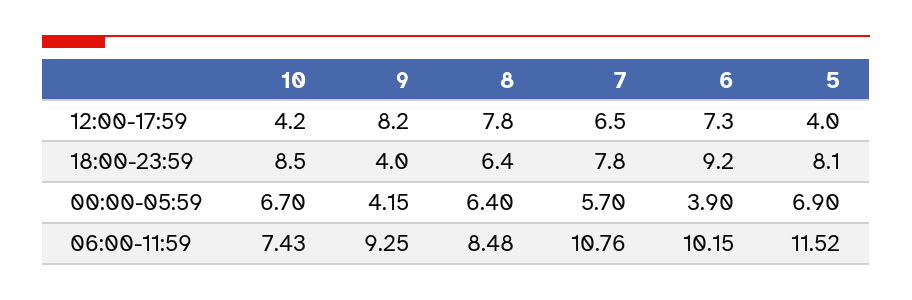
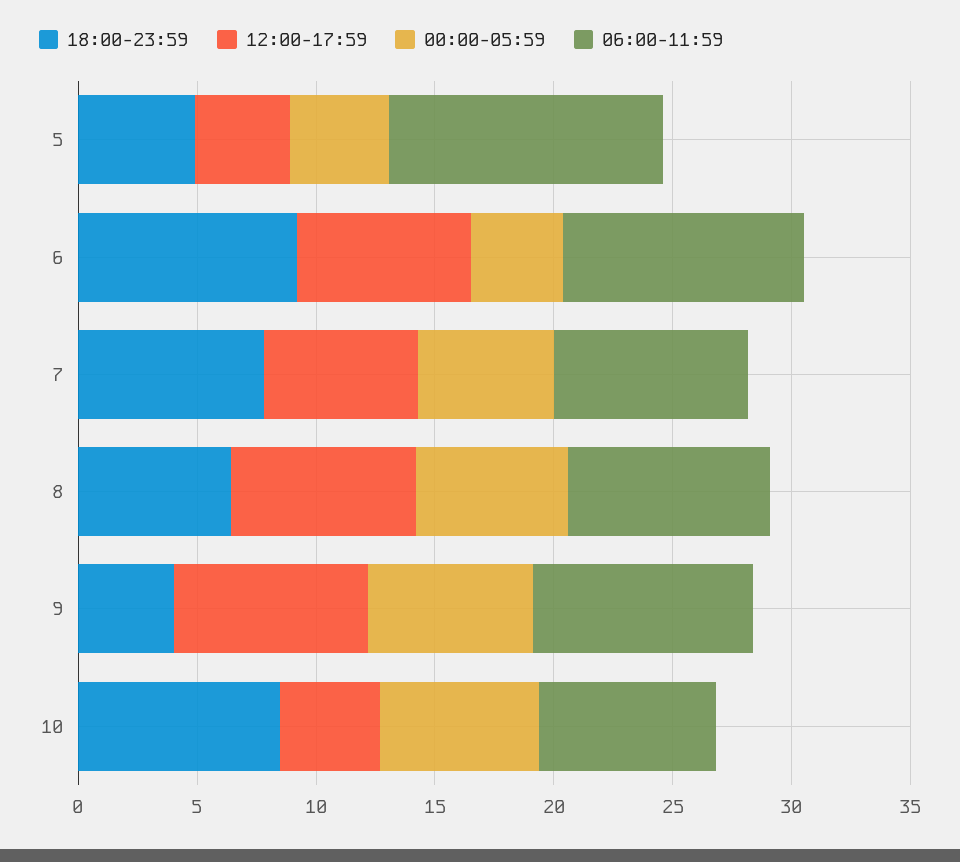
  {
    "12:00-17:59": {
      "10": 4.2,
      "9": 8.2,
      "8": 7.8,
      "7": 6.5,
      "6": 7.3,
      "5": 4
    },
    "18:00-23:59": {
      "10": 8.5,
      "9": 4,
      "8": 6.4,
      "7": 7.8,
      "6": 9.2,
-     "5": 8.1
+     "5": 5
    },
    "00:00-05:59": {
      "10": 6.7,
-     "9": 4.15,
+     "9": 7,
      "8": 6.4,
      "7": 5.7,
      "6": 3.9,
-     "5": 6.9
+     "5": 4
    },
    "06:00-11:59": {
      "10": 7.43,
      "9": 9.25,
      "8": 8.48,
-     "7": 10.76,
+     "7": 8,
      "6": 10.15,
      "5": 11.52
    }
  }

